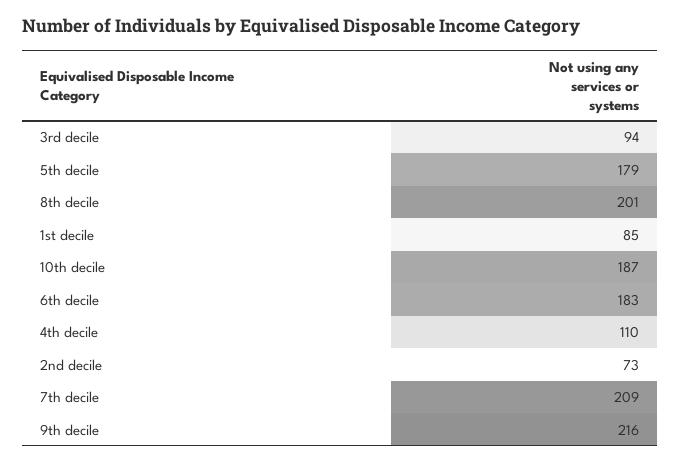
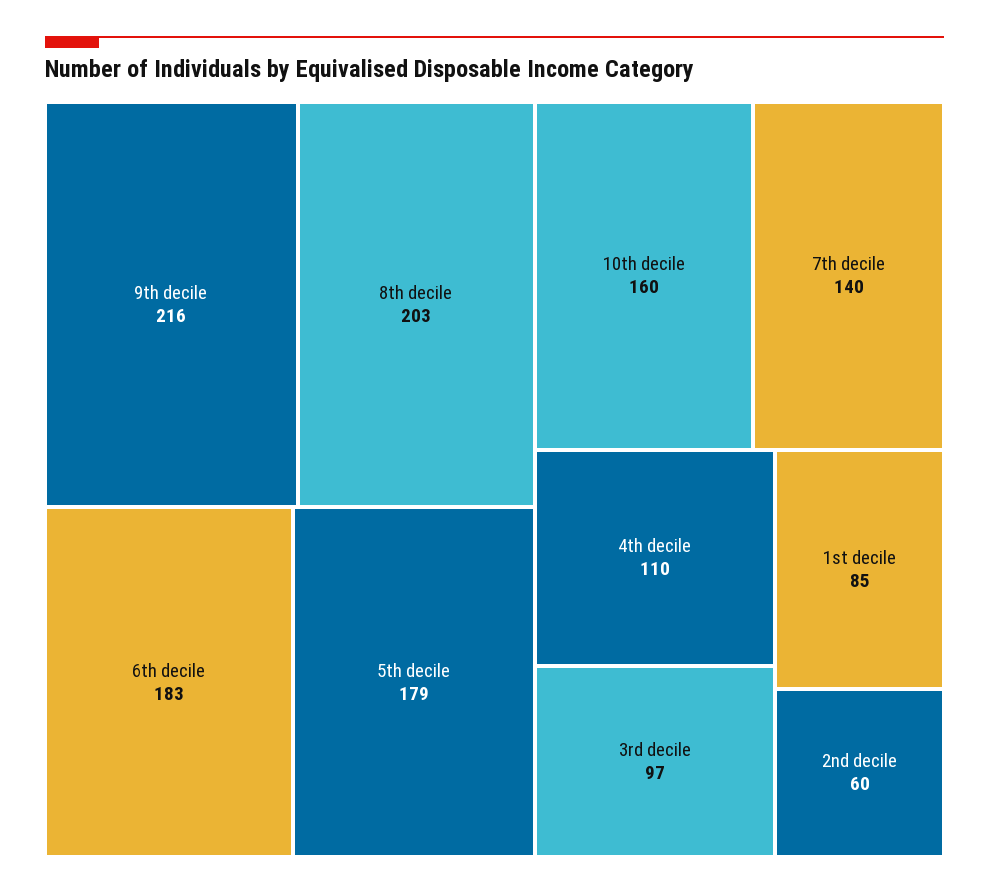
  {
-   "3rd decile": 94,
+   "3rd decile": 97,
    "5th decile": 179,
-   "8th decile": 201,
+   "8th decile": 203,
    "1st decile": 85,
-   "10th decile": 187,
+   "10th decile": 160,
    "6th decile": 183,
    "4th decile": 110,
-   "2nd decile": 73,
+   "2nd decile": 60,
-   "7th decile": 209,
+   "7th decile": 140,
    "9th decile": 216
  }

